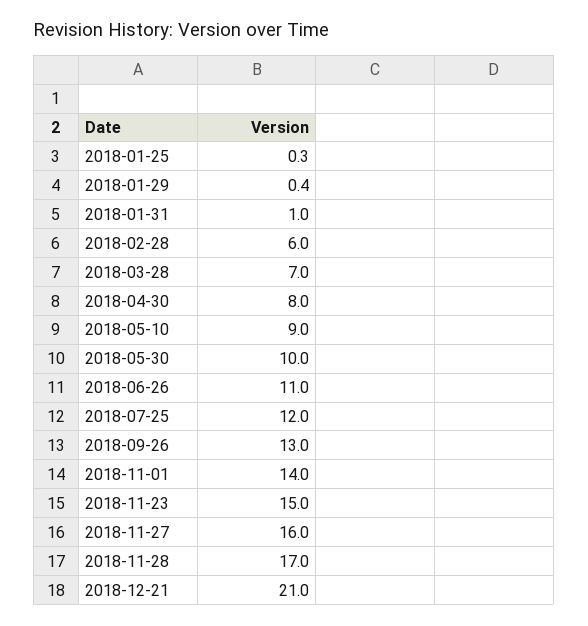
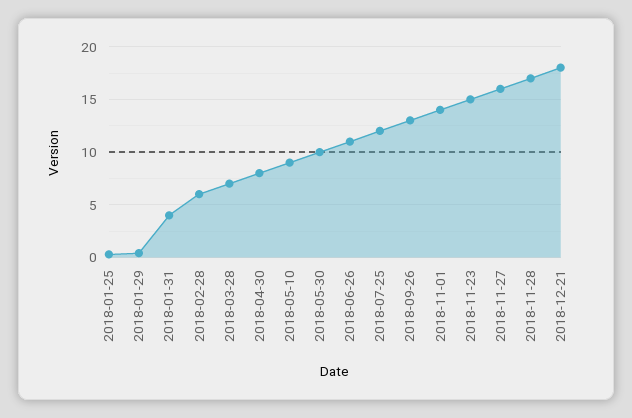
  {
    "2018-01-25": 0.3,
    "2018-01-29": 0.4,
-   "2018-01-31": 1,
+   "2018-01-31": 4,
    "2018-02-28": 6,
    "2018-03-28": 7,
    "2018-04-30": 8,
    "2018-05-10": 9,
    "2018-05-30": 10,
    "2018-06-26": 11,
    "2018-07-25": 12,
    "2018-09-26": 13,
    "2018-11-01": 14,
    "2018-11-23": 15,
    "2018-11-27": 16,
    "2018-11-28": 17,
-   "2018-12-21": 21
+   "2018-12-21": 18
  }

